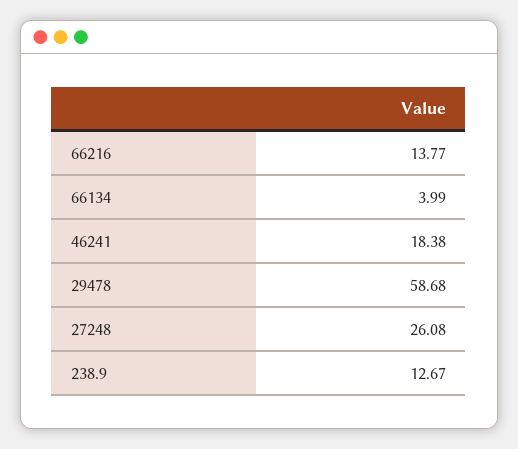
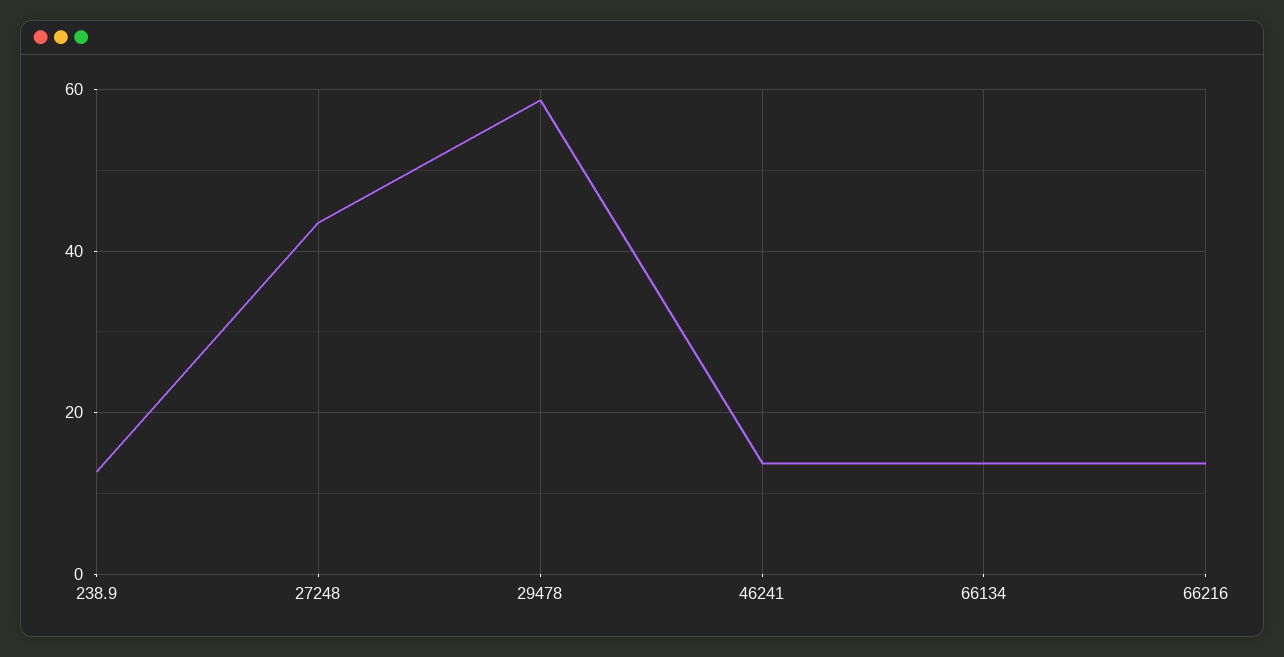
  {
    "66216": 13.77,
-   "66134": 3.99,
+   "66134": 14,
-   "46241": 18.38,
+   "46241": 14,
    "29478": 58.68,
-   "27248": 26.08,
+   "27248": 44,
    "238.9": 12.67
  }

